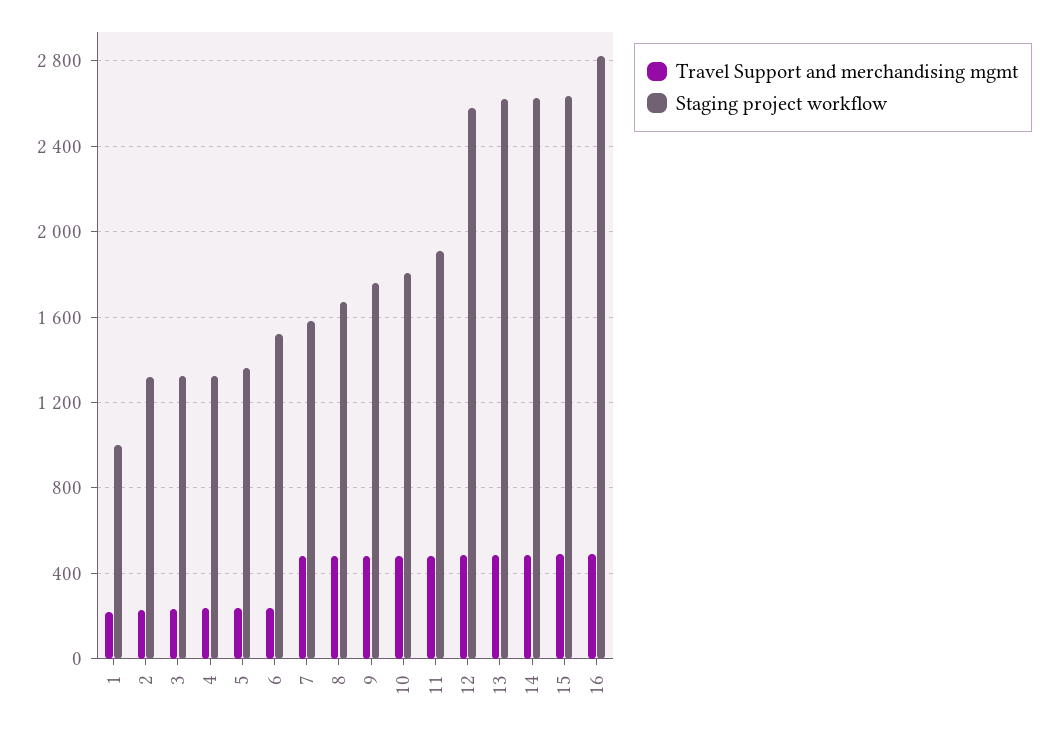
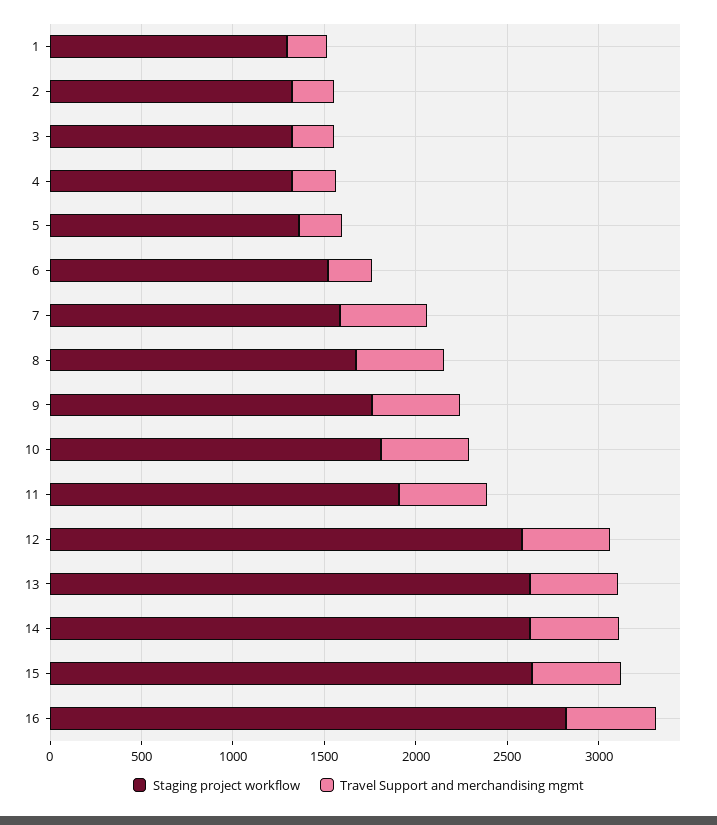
  {
    "Travel Support and merchandising mgmt": {
      "1": 200,
      "2": 250,
      "3": 250,
      "4": 250,
      "5": 250,
      "6": 250,
      "7": 500,
      "8": 500,
      "9": 500,
      "10": 500,
      "11": 500,
      "12": 500,
      "13": 500,
      "14": 500,
      "15": 500,
      "16": 500
    },
    "Staging project workflow": {
-     "1": 1000,
+     "1": 1300,
      "2": 1300,
      "3": 1300,
      "4": 1350,
      "5": 1350,
      "6": 1500,
      "7": 1600,
      "8": 1650,
      "9": 1750,
      "10": 1800,
      "11": 1900,
      "12": 2600,
      "13": 2600,
      "14": 2650,
      "15": 2650,
      "16": 2800
    }
  }

